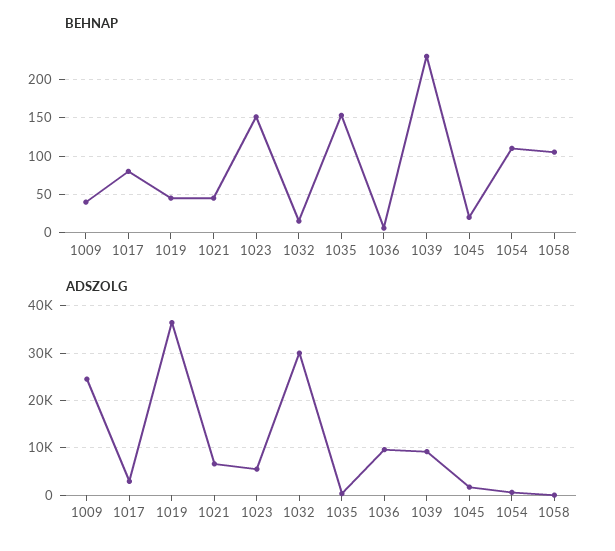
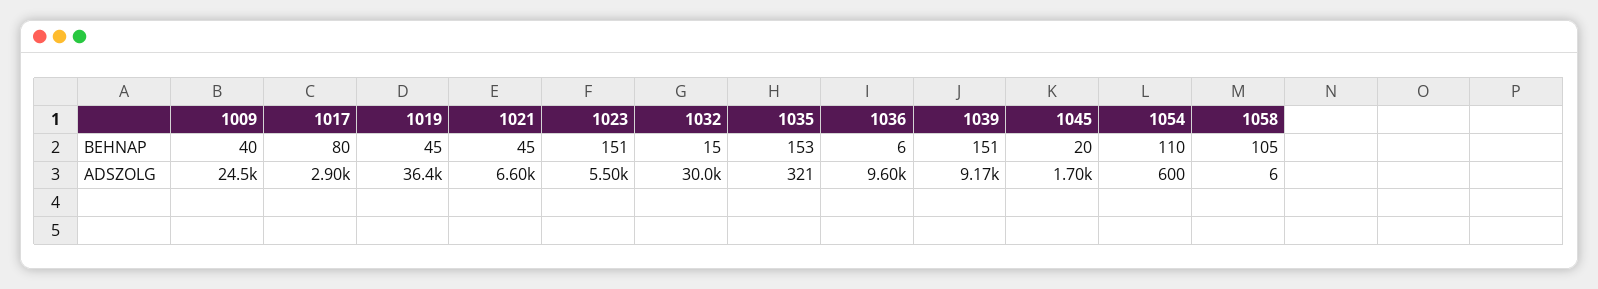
  {
    "BEHNAP": {
      "1009": 40,
      "1017": 80,
      "1019": 45,
      "1021": 45,
      "1023": 151,
      "1032": 15,
      "1035": 153,
      "1036": 6,
-     "1039": 230,
+     "1039": 151,
      "1045": 20,
      "1054": 110,
      "1058": 105
    },
    "ADSZOLG": {
      "1009": 24500,
      "1017": 2900,
      "1019": 36400,
      "1021": 6600,
      "1023": 5500,
      "1032": 30000,
      "1035": 321,
      "1036": 9600,
      "1039": 9170,
      "1045": 1700,
      "1054": 600,
      "1058": 6
    }
  }

